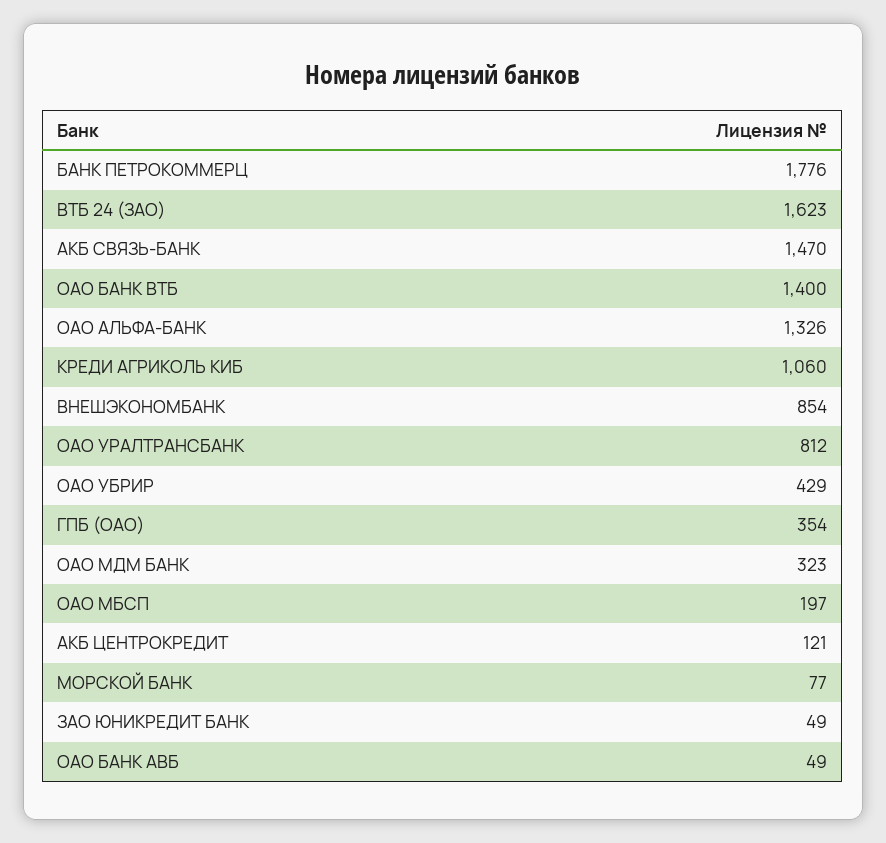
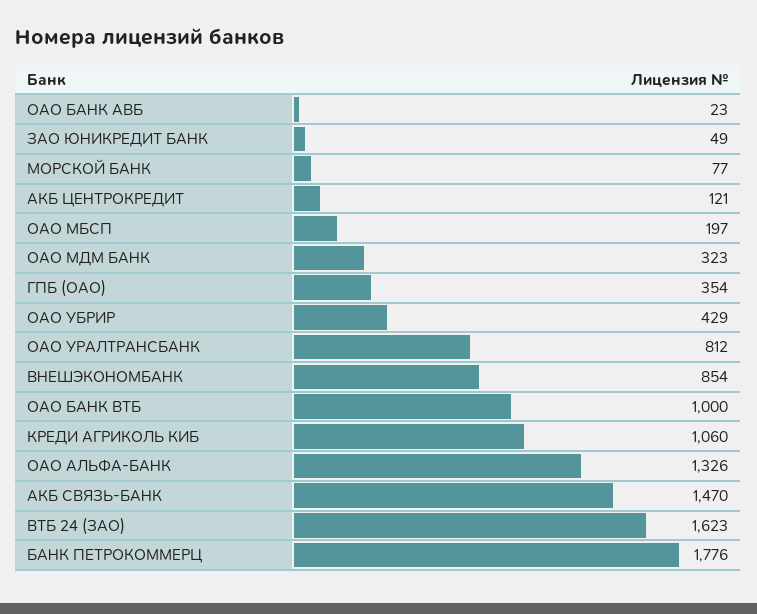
  {
    "БАНК ПЕТРОКОММЕРЦ": 1776,
    "ВТБ 24 (ЗАО)": 1623,
    "АКБ СВЯЗЬ-БАНК": 1470,
-   "ОАО БАНК ВТБ": 1400,
+   "ОАО БАНК ВТБ": 1000,
    "ОАО АЛЬФА-БАНК": 1326,
    "КРЕДИ АГРИКОЛЬ КИБ": 1060,
    "ВНЕШЭКОНОМБАНК": 854,
    "ОАО УРАЛТРАНСБАНК": 812,
    "ОАО УБРИР": 429,
    "ГПБ (ОАО)": 354,
    "ОАО МДМ БАНК": 323,
    "ОАО МБСП": 197,
    "АКБ ЦЕНТРОКРЕДИТ": 121,
    "МОРСКОЙ БАНК": 77,
    "ЗАО ЮНИКРЕДИТ БАНК": 49,
-   "ОАО БАНК АВБ": 49
+   "ОАО БАНК АВБ": 23
  }

